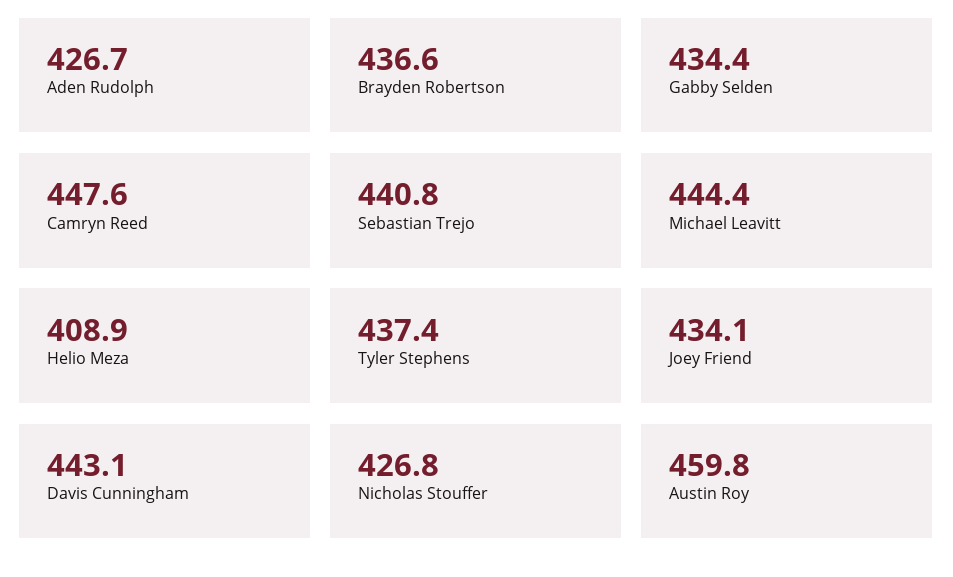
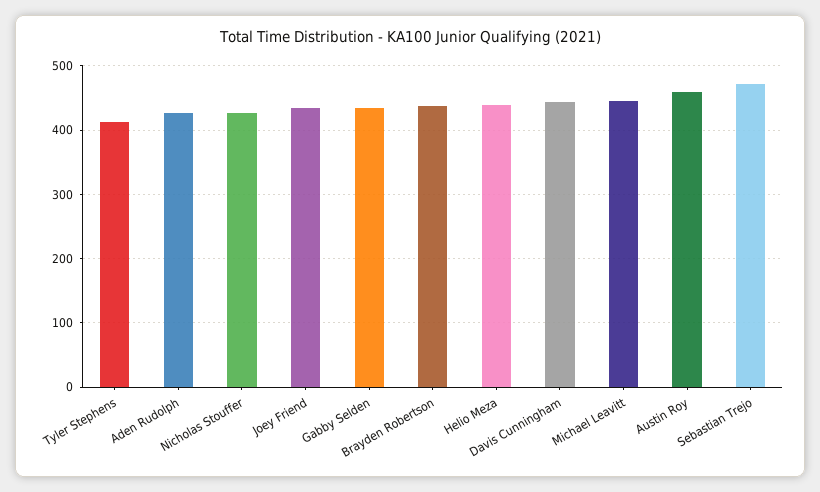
  {
    "Aden Rudolph": 426.7,
    "Brayden Robertson": 436.6,
    "Gabby Selden": 434.4,
-   "Camryn Reed": 447.6,
-   "Sebastian Trejo": 440.8,
+   "Sebastian Trejo": 470,
    "Michael Leavitt": 444.4,
-   "Helio Meza": 408.9,
+   "Helio Meza": 440,
-   "Tyler Stephens": 437.4,
+   "Tyler Stephens": 410,
    "Joey Friend": 434.1,
    "Davis Cunningham": 443.1,
    "Nicholas Stouffer": 426.8,
    "Austin Roy": 459.8
  }

